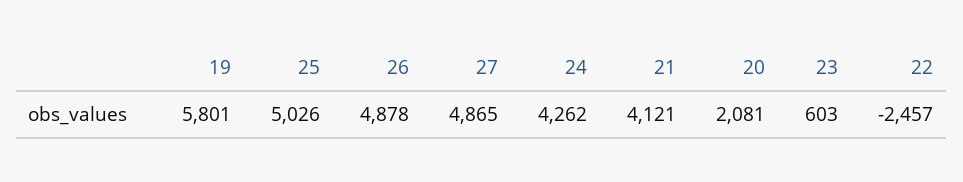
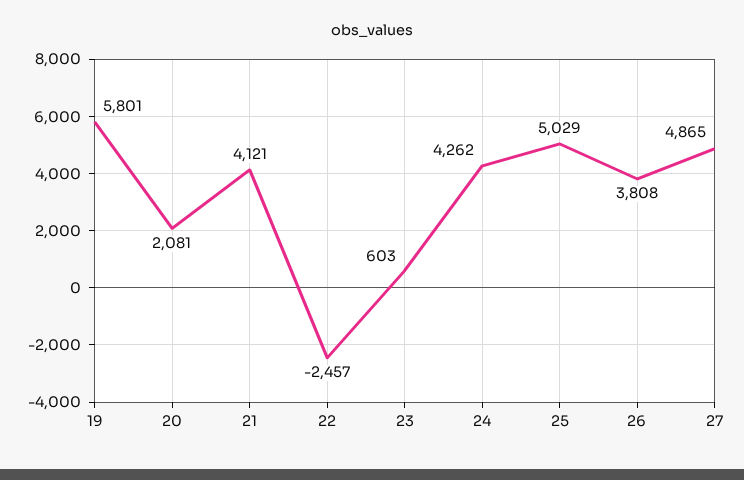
  {
    "19": 5801,
-   "25": 5026,
+   "25": 5029,
-   "26": 4878,
+   "26": 3808,
    "27": 4865,
    "24": 4262,
    "21": 4121,
    "20": 2081,
    "23": 603,
    "22": -2457
  }

